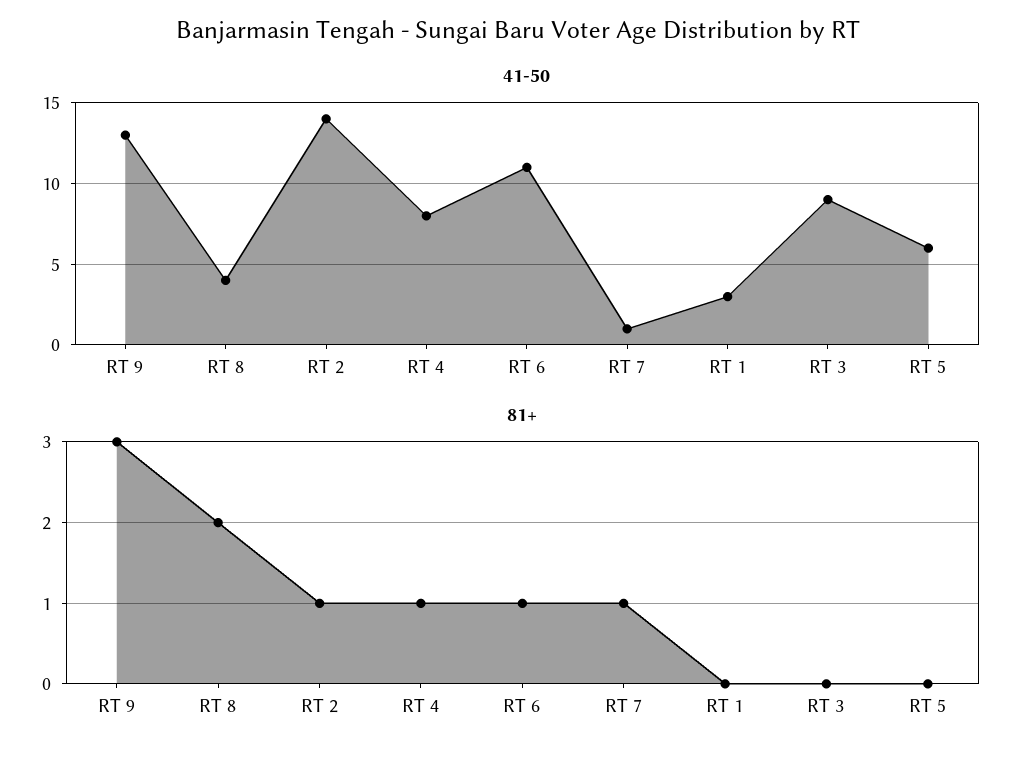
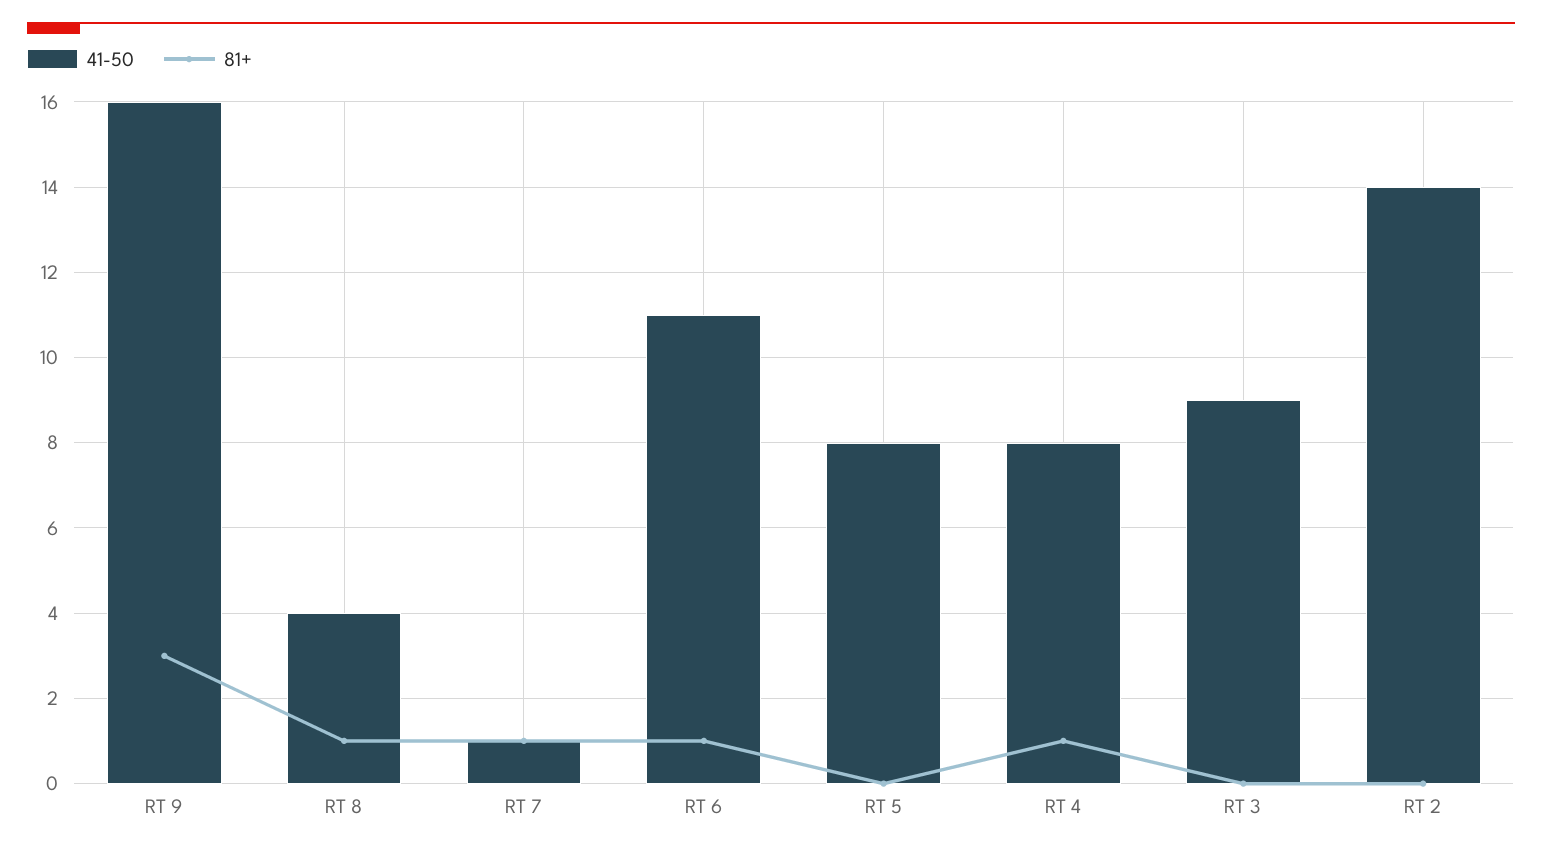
  {
    "41-50": {
-     "RT 9": 13,
+     "RT 9": 16,
      "RT 8": 4,
      "RT 2": 14,
      "RT 4": 8,
      "RT 6": 11,
      "RT 7": 1,
-     "RT 1": 3,
      "RT 3": 9,
-     "RT 5": 6
+     "RT 5": 8
    },
    "81+": {
      "RT 9": 3,
-     "RT 8": 2,
+     "RT 8": 1,
-     "RT 2": 1,
+     "RT 2": 0,
      "RT 4": 1,
      "RT 6": 1,
      "RT 7": 1,
-     "RT 1": 0,
      "RT 3": 0,
      "RT 5": 0
    }
  }

